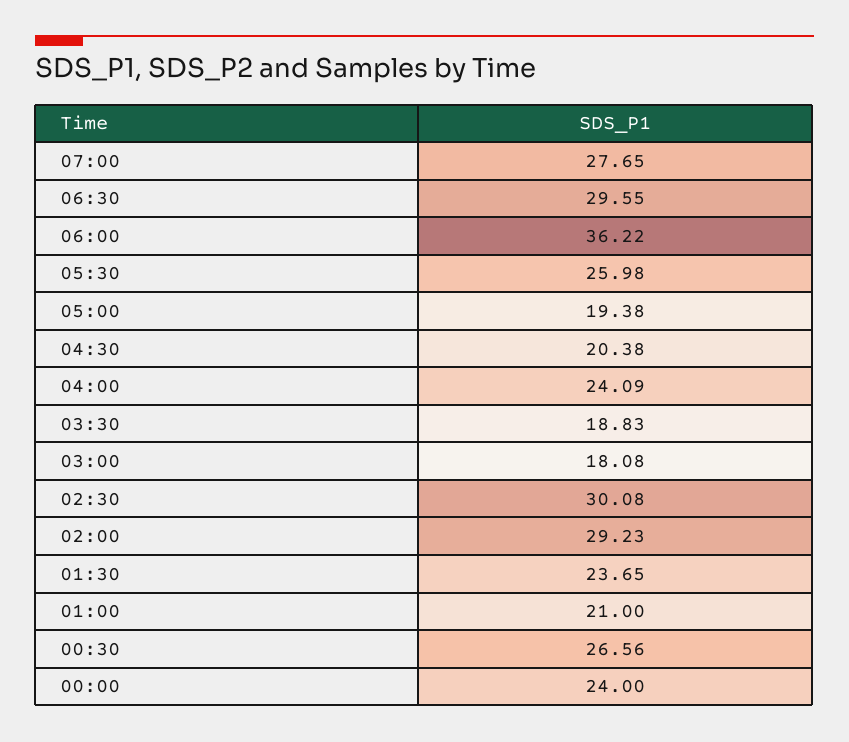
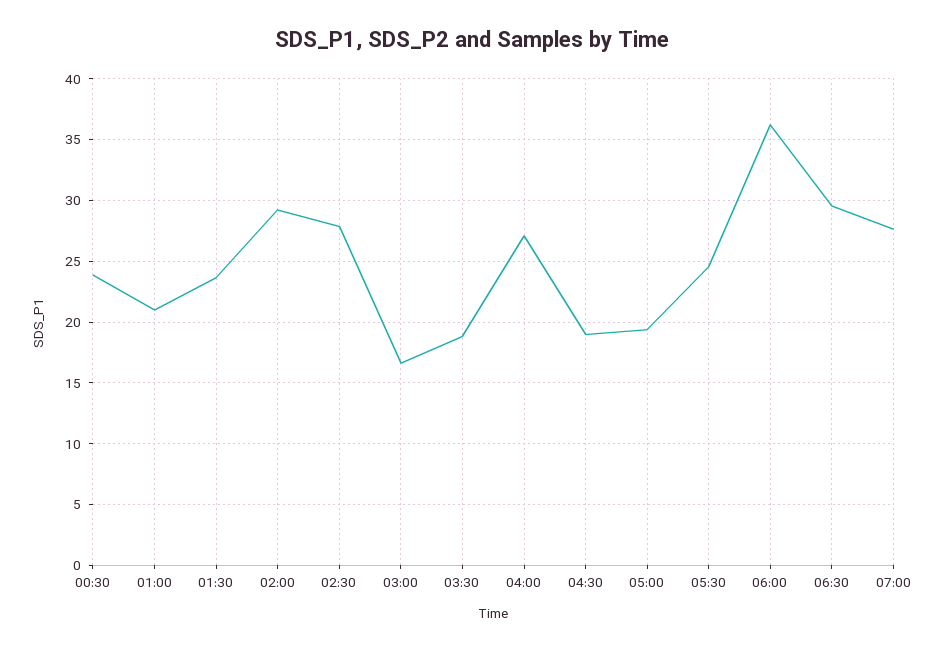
  {
    "07:00": 27.65,
    "06:30": 29.55,
    "06:00": 36.22,
-   "05:30": 25.98,
+   "05:30": 24.5,
    "05:00": 19.38,
-   "04:30": 20.38,
+   "04:30": 19,
-   "04:00": 24.09,
+   "04:00": 27,
    "03:30": 18.83,
-   "03:00": 18.08,
+   "03:00": 16.5,
-   "02:30": 30.08,
+   "02:30": 28,
    "02:00": 29.23,
    "01:30": 23.65,
    "01:00": 21,
-   "00:30": 26.56,
+   "00:30": 24
-   "00:00": 24
  }

